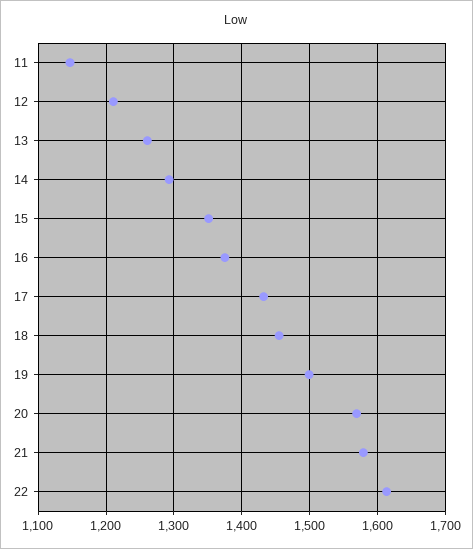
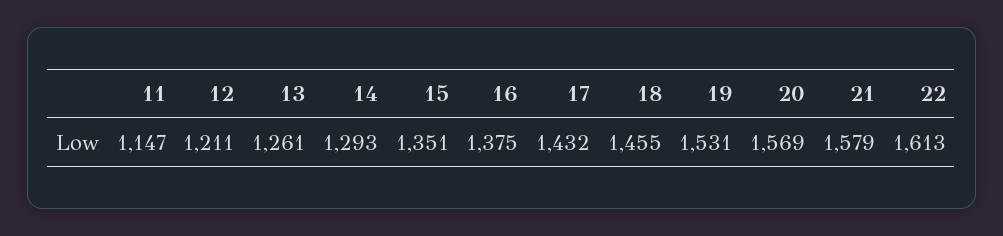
  {
    "11": 1147,
    "12": 1211,
    "13": 1261,
    "14": 1293,
    "15": 1351,
    "16": 1375,
    "17": 1432,
    "18": 1455,
-   "19": 1500,
+   "19": 1531,
    "20": 1569,
    "21": 1579,
    "22": 1613
  }

